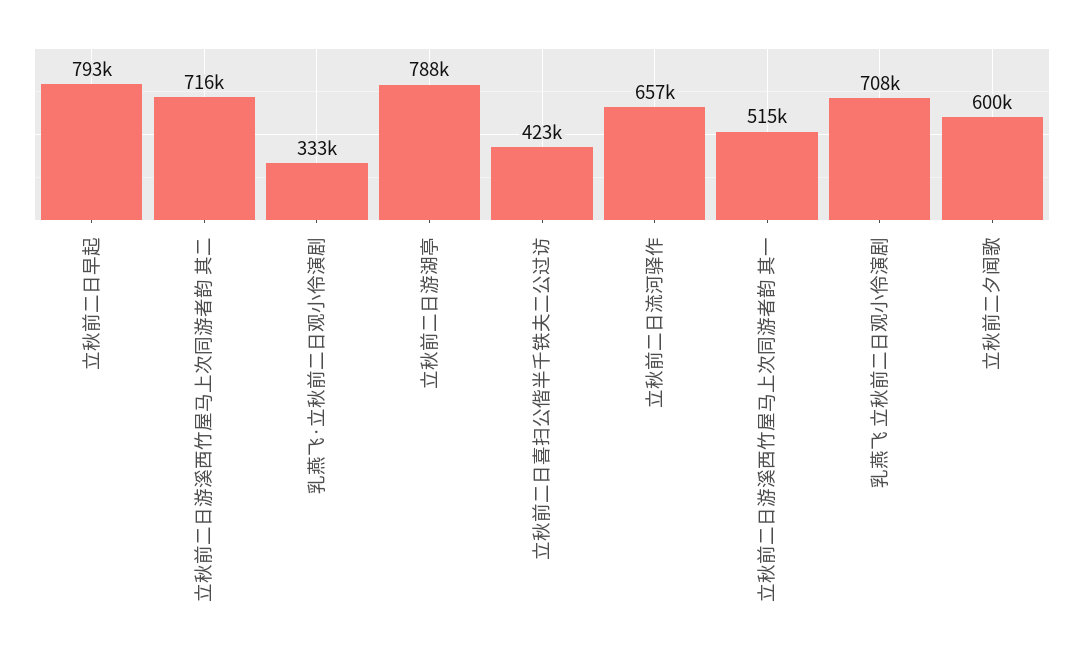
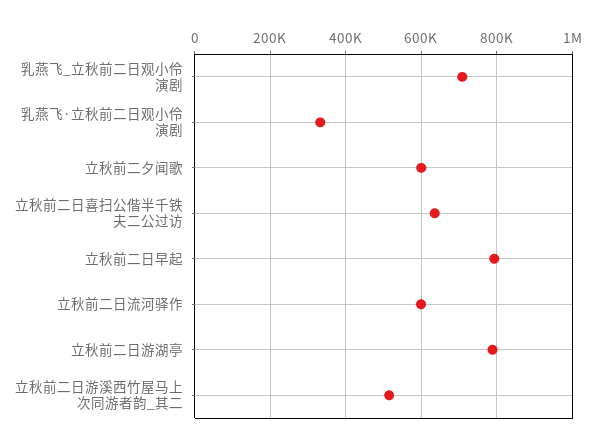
  {
    "立秋前二日早起": 793000,
-   "立秋前二日游溪西竹屋马上次同游者韵 其二": 716000,
+   "立秋前二日游溪西竹屋马上次同游者韵 其二": 520000,
    "乳燕飞·立秋前二日观小伶演剧": 333000,
    "立秋前二日游湖亭": 788000,
-   "立秋前二日喜扫公偕半千铁夫二公过访": 423000,
+   "立秋前二日喜扫公偕半千铁夫二公过访": 640000,
-   "立秋前二日流河驿作": 657000,
+   "立秋前二日流河驿作": 600000,
-   "立秋前二日游溪西竹屋马上次同游者韵 其一": 515000,
    "乳燕飞 立秋前二日观小伶演剧": 708000,
    "立秋前二夕闻歌": 600000
  }

